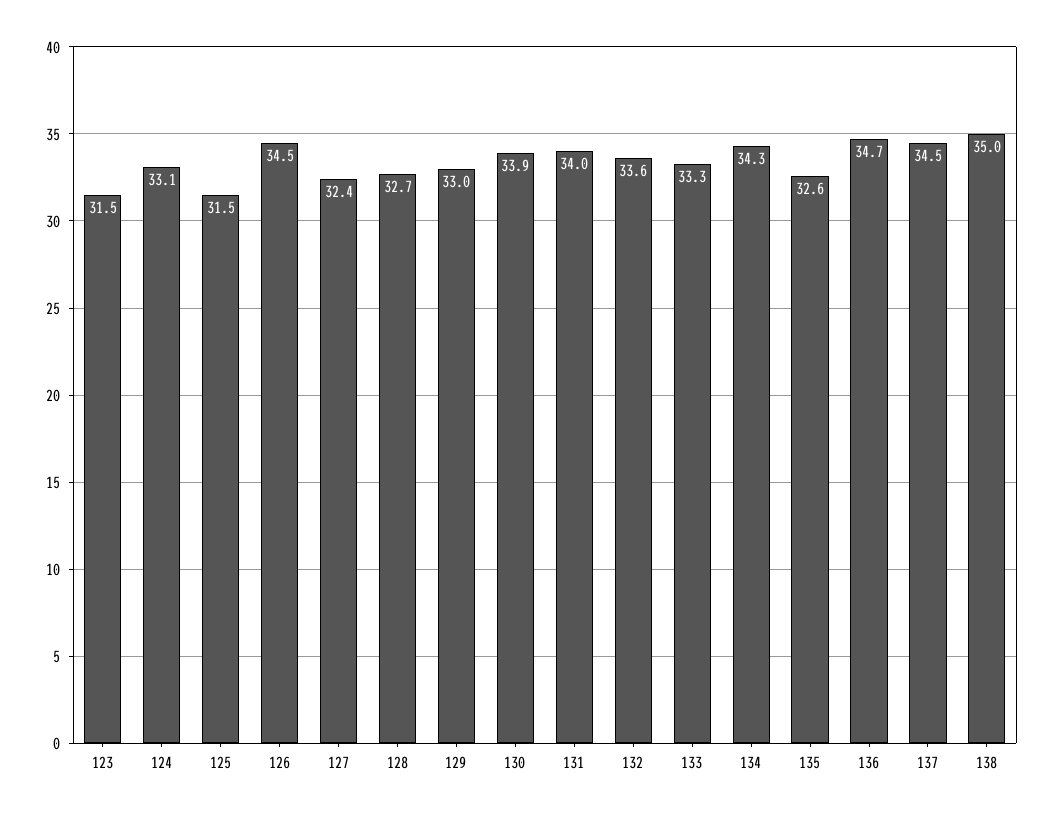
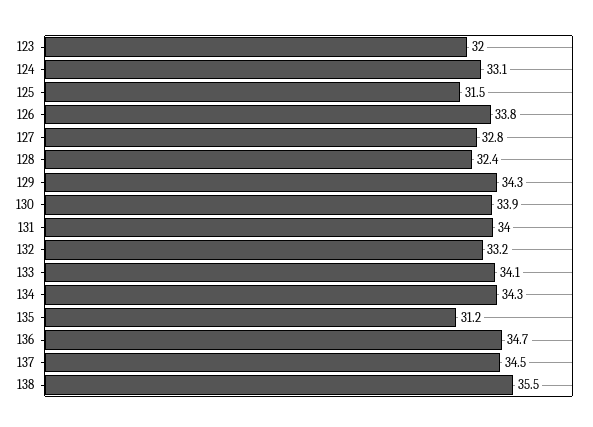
  {
-   "123": 31.5,
+   "123": 32,
    "124": 33.1,
    "125": 31.5,
-   "126": 34.5,
+   "126": 33.8,
-   "127": 32.4,
+   "127": 32.8,
-   "128": 32.7,
+   "128": 32.4,
-   "129": 33,
+   "129": 34.3,
    "130": 33.9,
    "131": 34,
-   "132": 33.6,
+   "132": 33.2,
-   "133": 33.3,
+   "133": 34.1,
    "134": 34.3,
-   "135": 32.6,
+   "135": 31.2,
    "136": 34.7,
    "137": 34.5,
-   "138": 35
+   "138": 35.5
  }

